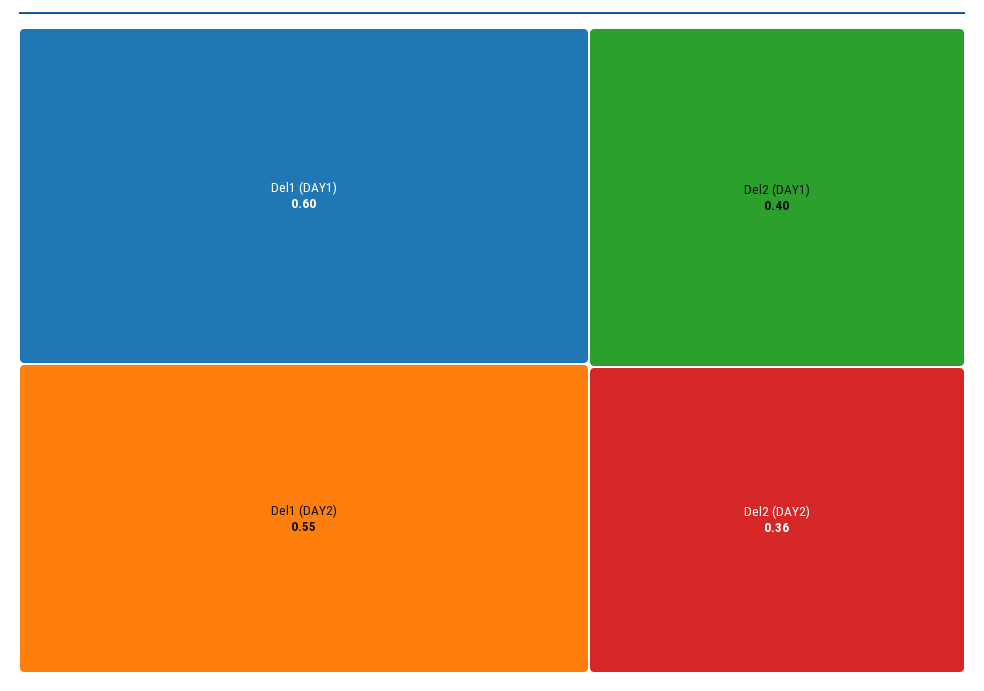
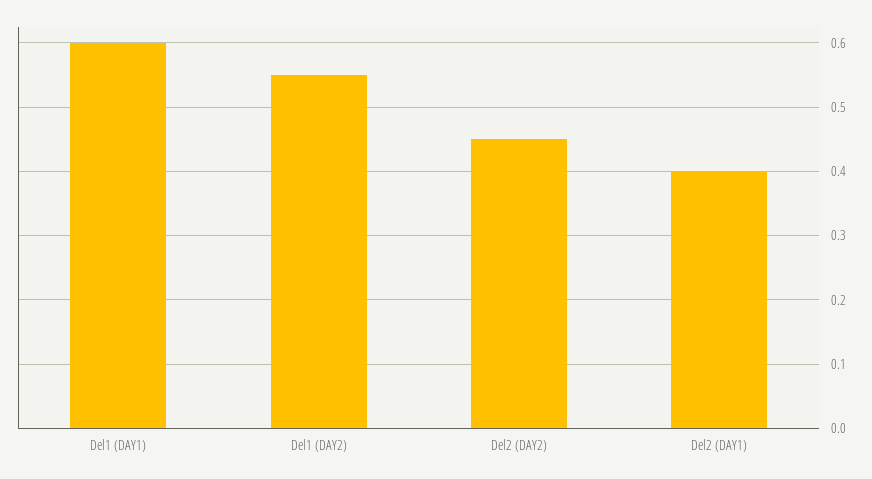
  {
    "Del1 (DAY1)": 0.6,
    "Del1 (DAY2)": 0.55,
    "Del2 (DAY1)": 0.4,
-   "Del2 (DAY2)": 0.36
+   "Del2 (DAY2)": 0.45
  }

